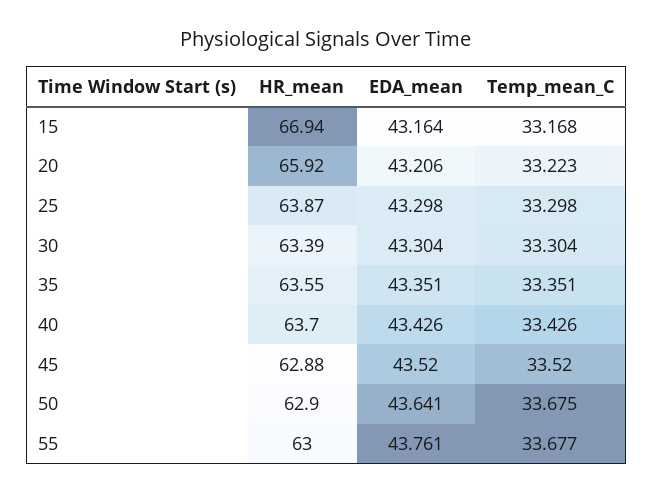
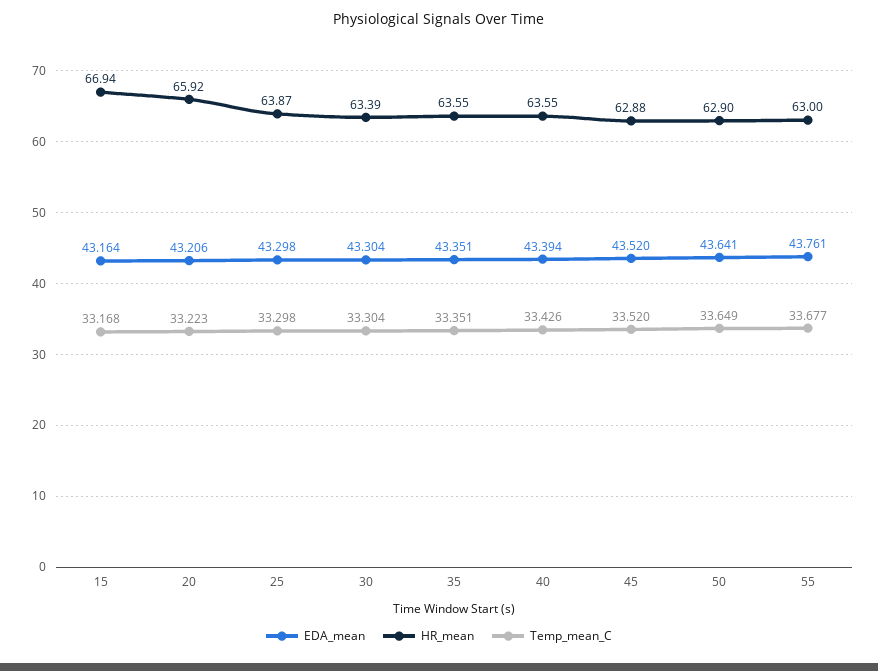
  {
    "HR_mean": {
      "15": 66.94,
      "20": 65.92,
      "25": 63.87,
      "30": 63.39,
      "35": 63.55,
-     "40": 63.7,
+     "40": 63.55,
      "45": 62.88,
      "50": 62.9,
      "55": 63
    },
    "EDA_mean": {
      "15": 43.164,
      "20": 43.206,
      "25": 43.298,
      "30": 43.304,
      "35": 43.351,
-     "40": 43.426,
+     "40": 43.394,
      "45": 43.52,
      "50": 43.641,
      "55": 43.761
    },
    "Temp_mean_C": {
      "15": 33.168,
      "20": 33.223,
      "25": 33.298,
      "30": 33.304,
      "35": 33.351,
      "40": 33.426,
      "45": 33.52,
-     "50": 33.675,
+     "50": 33.649,
      "55": 33.677
    }
  }

